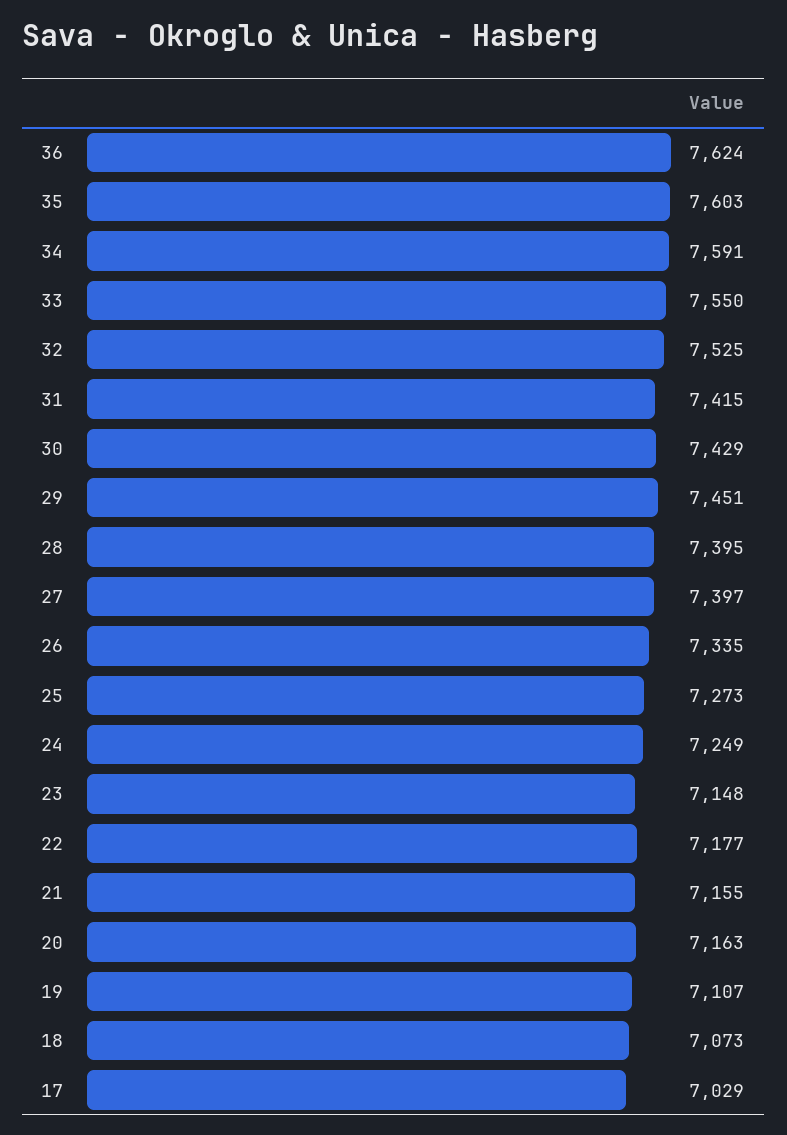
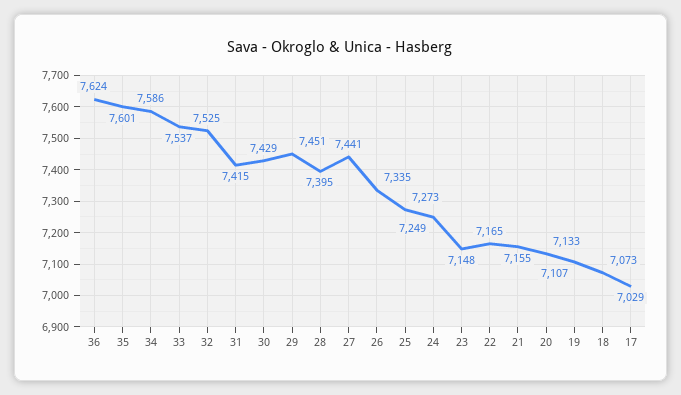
  {
    "36": 7624,
-   "35": 7603,
+   "35": 7601,
-   "34": 7591,
+   "34": 7586,
-   "33": 7550,
+   "33": 7537,
    "32": 7525,
    "31": 7415,
    "30": 7429,
    "29": 7451,
    "28": 7395,
-   "27": 7397,
+   "27": 7441,
    "26": 7335,
    "25": 7273,
    "24": 7249,
    "23": 7148,
-   "22": 7177,
+   "22": 7165,
    "21": 7155,
-   "20": 7163,
+   "20": 7133,
    "19": 7107,
    "18": 7073,
    "17": 7029
  }

